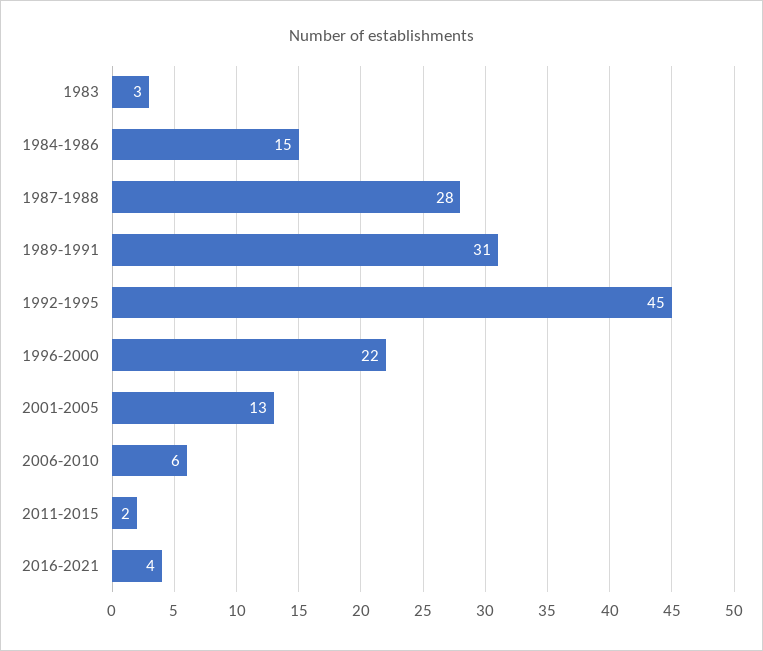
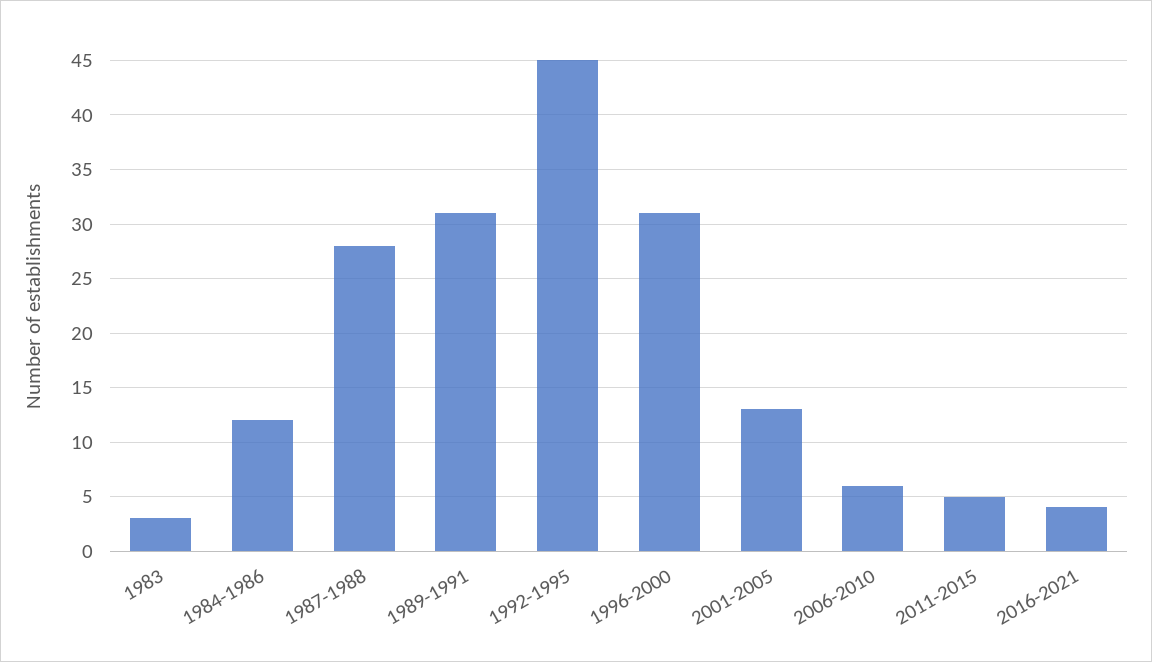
  {
    "1983": 3,
-   "1984-1986": 15,
+   "1984-1986": 12,
    "1987-1988": 28,
    "1989-1991": 31,
    "1992-1995": 45,
-   "1996-2000": 22,
+   "1996-2000": 31,
    "2001-2005": 13,
    "2006-2010": 6,
-   "2011-2015": 2,
+   "2011-2015": 5,
    "2016-2021": 4
  }

